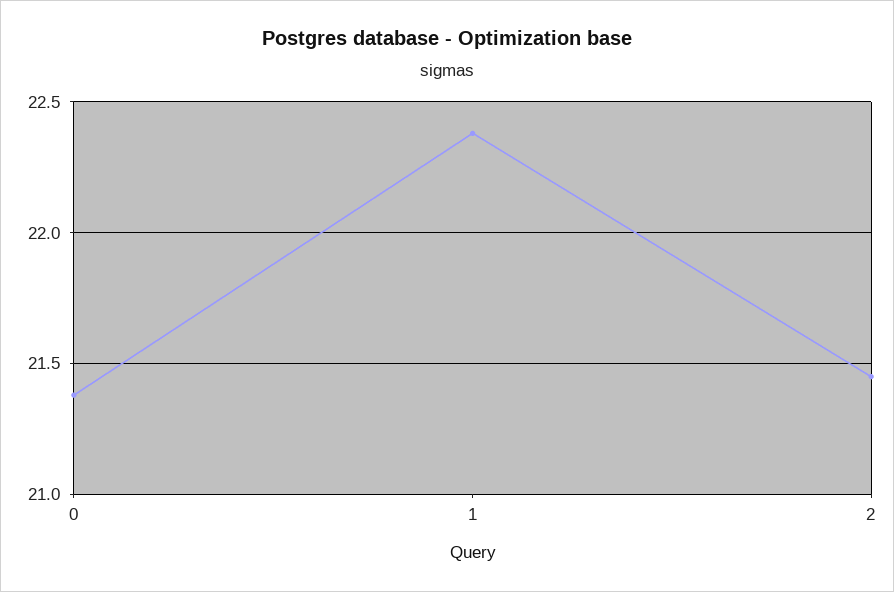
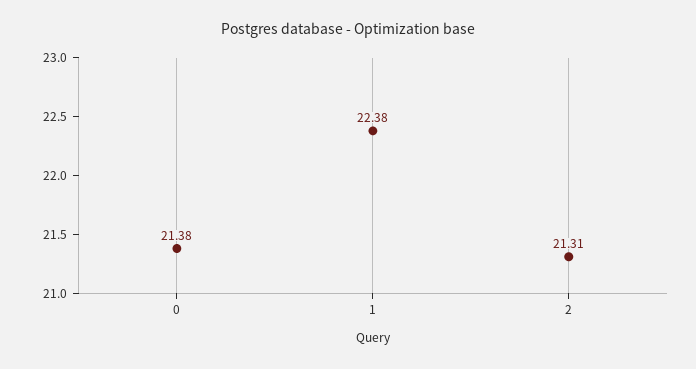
  {
    "0": 21.38,
    "1": 22.38,
-   "2": 21.45
+   "2": 21.31
  }

